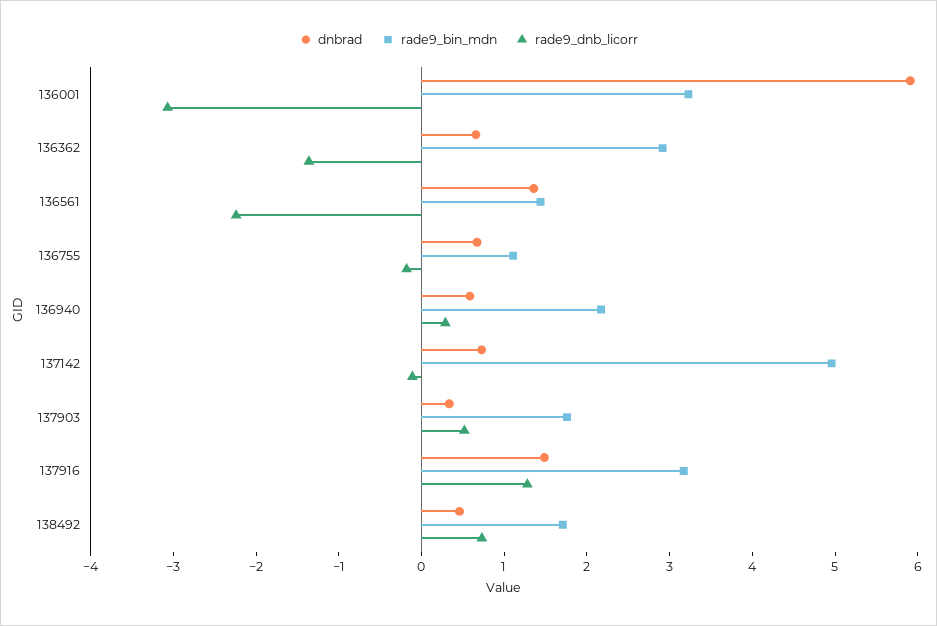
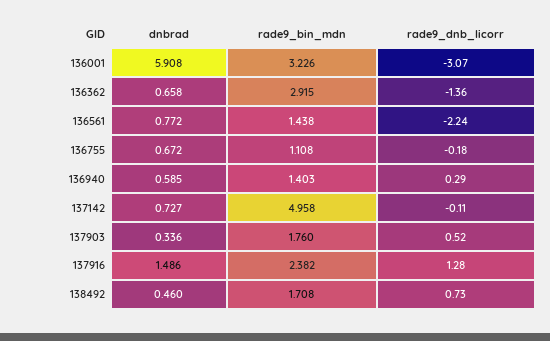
  {
    "dnbrad": {
      "136001": 5.908,
      "136362": 0.658,
-     "136561": 1.4,
+     "136561": 0.772,
      "136755": 0.672,
      "136940": 0.585,
      "137142": 0.727,
      "137903": 0.336,
      "137916": 1.486,
      "138492": 0.46
    },
    "rade9_bin_mdn": {
      "136001": 3.226,
      "136362": 2.915,
      "136561": 1.438,
      "136755": 1.108,
-     "136940": 2.2,
+     "136940": 1.403,
      "137142": 4.958,
      "137903": 1.76,
-     "137916": 3.2,
+     "137916": 2.382,
      "138492": 1.708
    },
    "rade9_dnb_licorr": {
      "136001": -3.07,
      "136362": -1.36,
      "136561": -2.24,
      "136755": -0.18,
      "136940": 0.29,
      "137142": -0.11,
      "137903": 0.52,
      "137916": 1.28,
      "138492": 0.73
    }
  }

